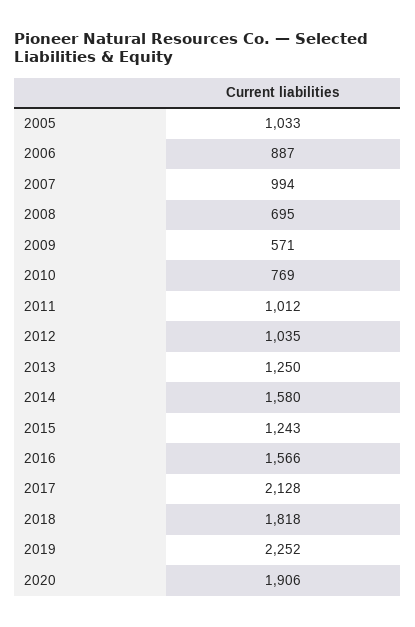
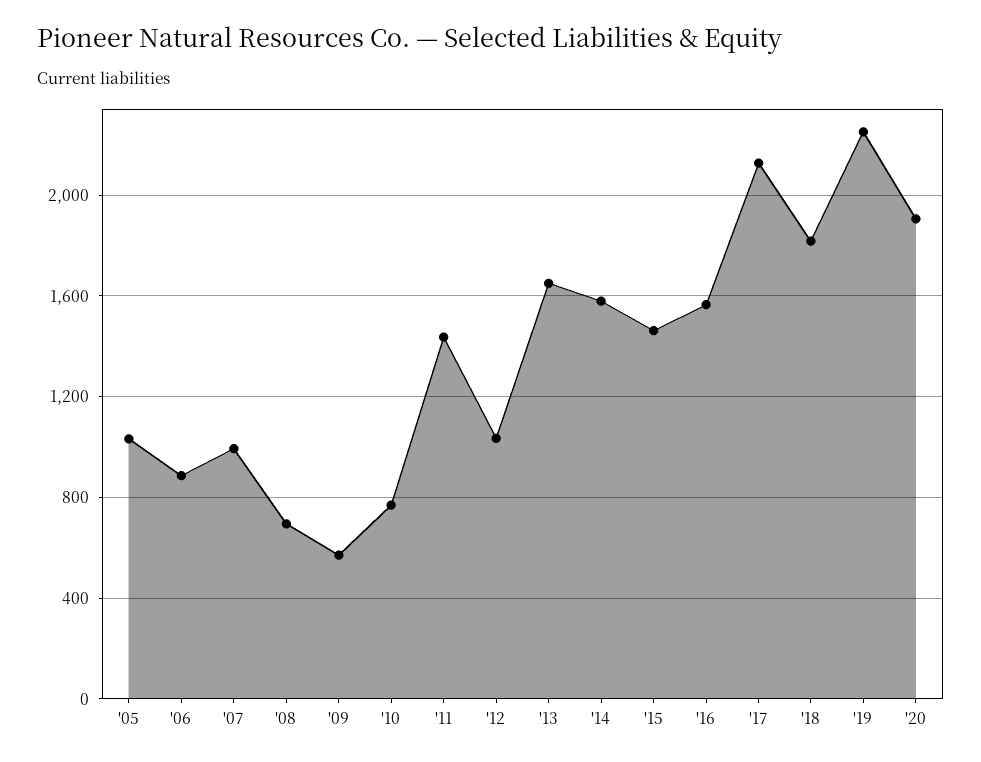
  {
    "2005": 1033,
    "2006": 887,
    "2007": 994,
    "2008": 695,
    "2009": 571,
    "2010": 769,
-   "2011": 1012,
+   "2011": 1450,
    "2012": 1035,
-   "2013": 1250,
+   "2013": 1650,
    "2014": 1580,
-   "2015": 1243,
+   "2015": 1450,
    "2016": 1566,
    "2017": 2128,
    "2018": 1818,
    "2019": 2252,
    "2020": 1906
  }

